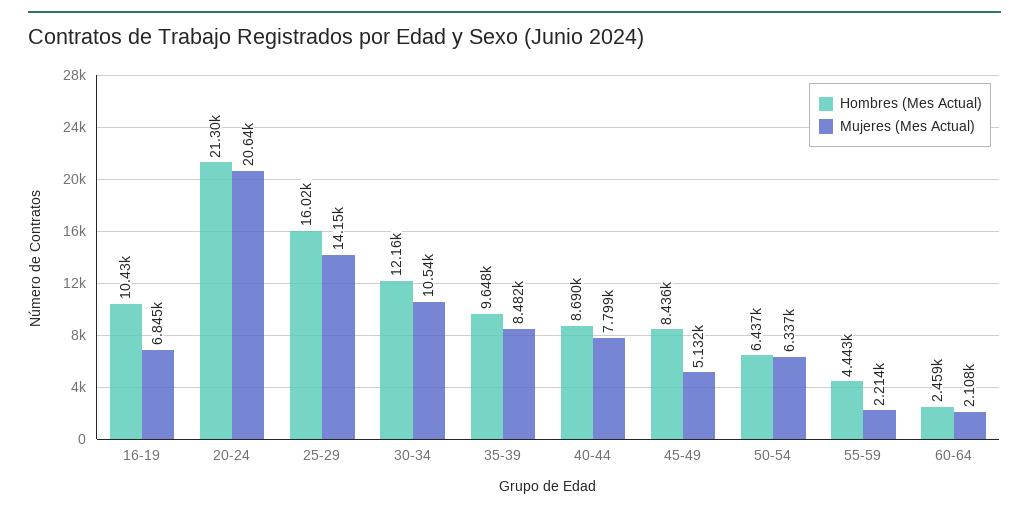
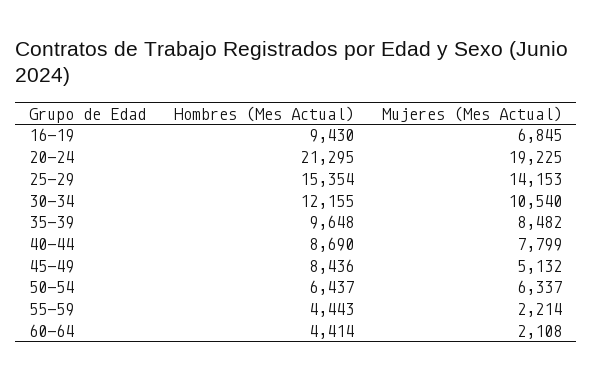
  {
    "Hombres (Mes Actual)": {
-     "16-19": 10430,
+     "16-19": 9430,
      "20-24": 21295,
-     "25-29": 16020,
+     "25-29": 15354,
      "30-34": 12155,
      "35-39": 9648,
      "40-44": 8690,
      "45-49": 8436,
      "50-54": 6437,
      "55-59": 4443,
-     "60-64": 2459
+     "60-64": 4414
    },
    "Mujeres (Mes Actual)": {
      "16-19": 6845,
-     "20-24": 20640,
+     "20-24": 19225,
      "25-29": 14153,
      "30-34": 10540,
      "35-39": 8482,
      "40-44": 7799,
      "45-49": 5132,
      "50-54": 6337,
      "55-59": 2214,
      "60-64": 2108
    }
  }

